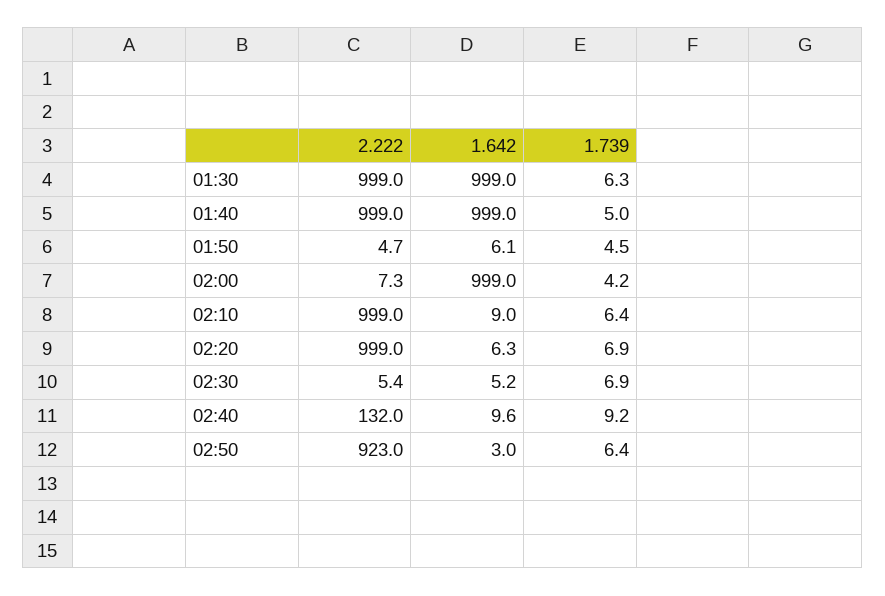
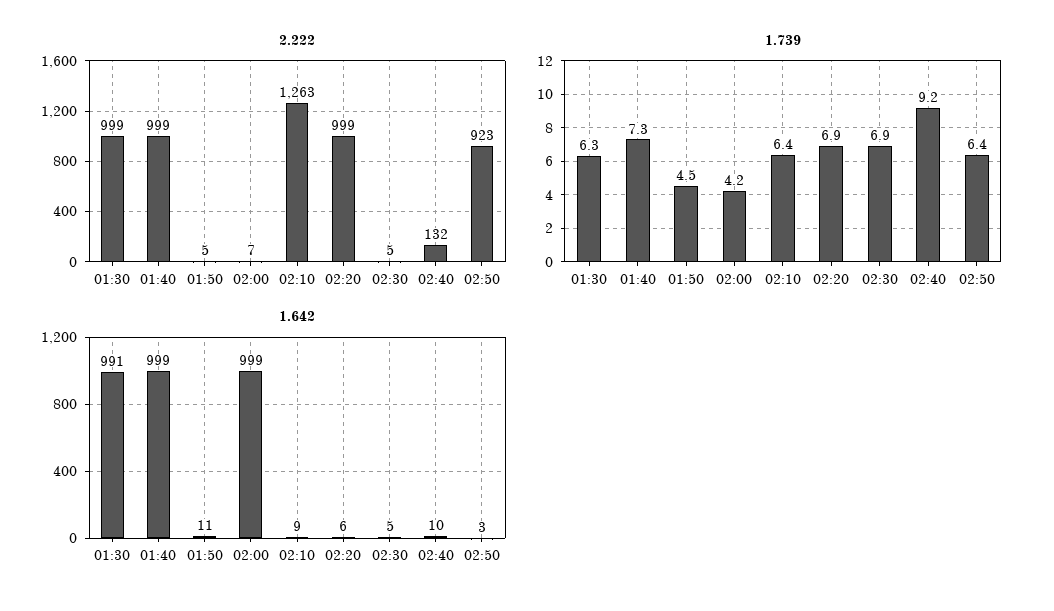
  {
    "2.222": {
      "01:30": 999,
      "01:40": 999,
      "01:50": 4.7,
      "02:00": 7.3,
-     "02:10": 999,
+     "02:10": 1263,
      "02:20": 999,
      "02:30": 5.4,
      "02:40": 132,
      "02:50": 923
    },
    "1.642": {
-     "01:30": 999,
+     "01:30": 991,
      "01:40": 999,
-     "01:50": 6.1,
+     "01:50": 11,
      "02:00": 999,
      "02:10": 9,
      "02:20": 6.3,
      "02:30": 5.2,
      "02:40": 9.6,
      "02:50": 3
    },
    "1.739": {
      "01:30": 6.3,
-     "01:40": 5,
+     "01:40": 7.3,
      "01:50": 4.5,
      "02:00": 4.2,
      "02:10": 6.4,
      "02:20": 6.9,
      "02:30": 6.9,
      "02:40": 9.2,
      "02:50": 6.4
    }
  }

